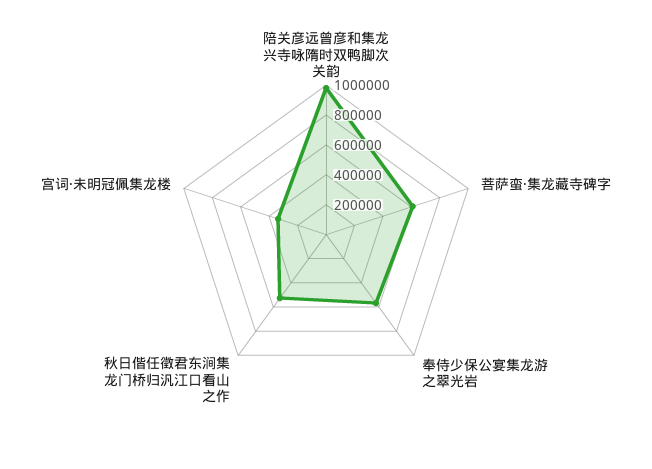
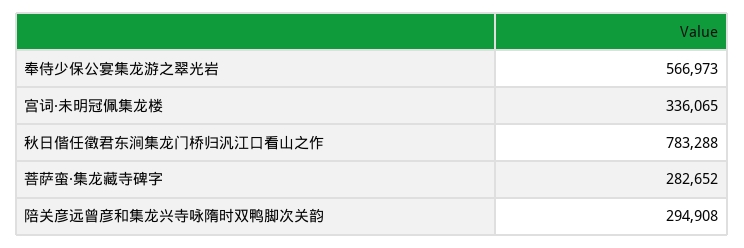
  {
-   "陪关彦远曾彦和集龙兴寺咏隋时双鸭脚次关韵": 1000000,
+   "陪关彦远曾彦和集龙兴寺咏隋时双鸭脚次关韵": 294908,
-   "菩萨蛮·集龙藏寺碑字": 600000,
+   "菩萨蛮·集龙藏寺碑字": 282652,
    "奉侍少保公宴集龙游之翠光岩": 566973,
-   "秋日偕任徵君东涧集龙门桥归汎江口看山之作": 500000,
+   "秋日偕任徵君东涧集龙门桥归汎江口看山之作": 783288,
    "宫词·未明冠佩集龙楼": 336065
  }

